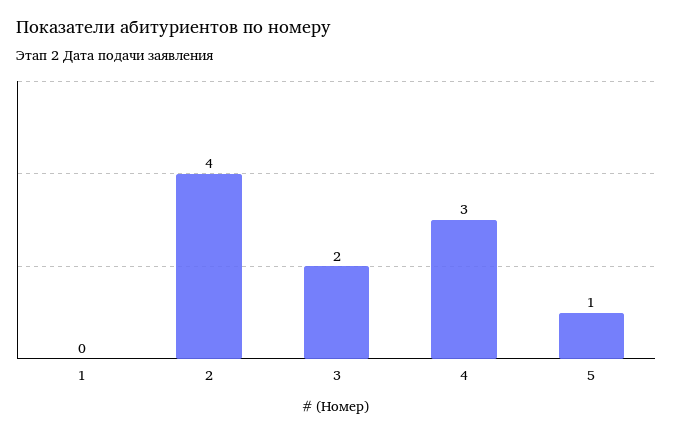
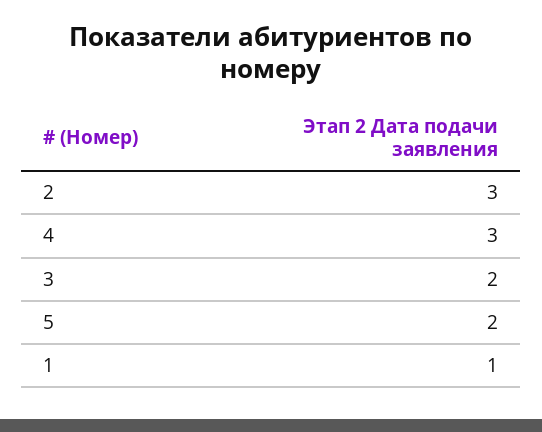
  {
-   "1": 0,
+   "1": 1,
-   "2": 4,
+   "2": 3,
    "3": 2,
    "4": 3,
-   "5": 1
+   "5": 2
  }

